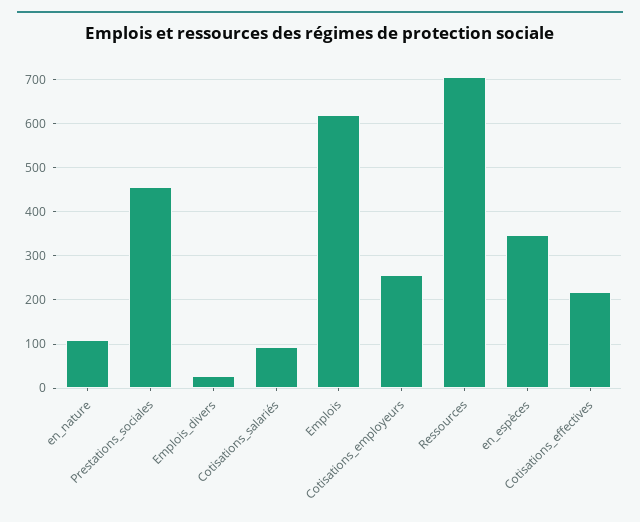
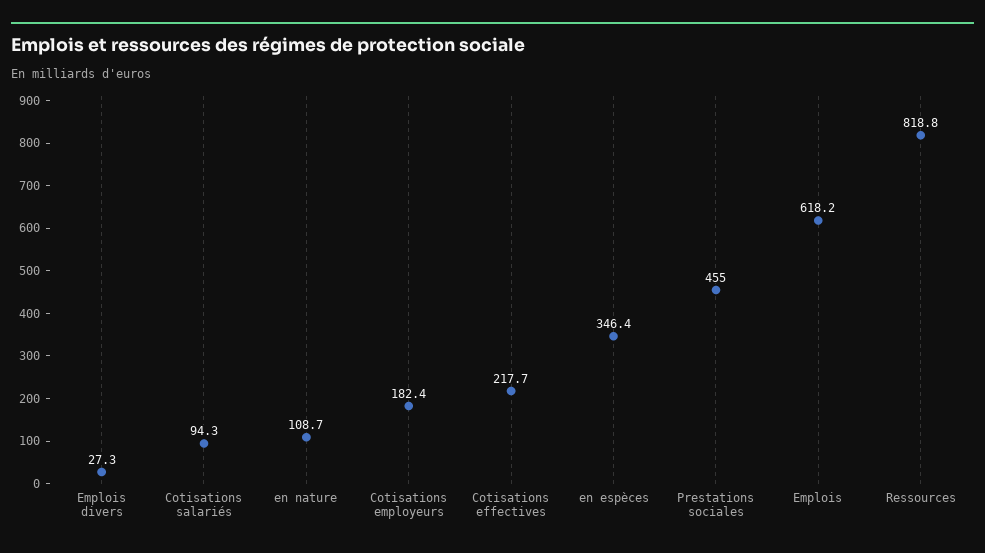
  {
    "en_nature": 108.7,
    "Prestations_sociales": 455,
    "Emplois_divers": 27.3,
    "Cotisations_salariés": 94.3,
    "Emplois": 618.2,
-   "Cotisations_employeurs": 260,
+   "Cotisations_employeurs": 182.4,
-   "Ressources": 700,
+   "Ressources": 818.8,
    "en_espèces": 346.4,
    "Cotisations_effectives": 217.7
  }

